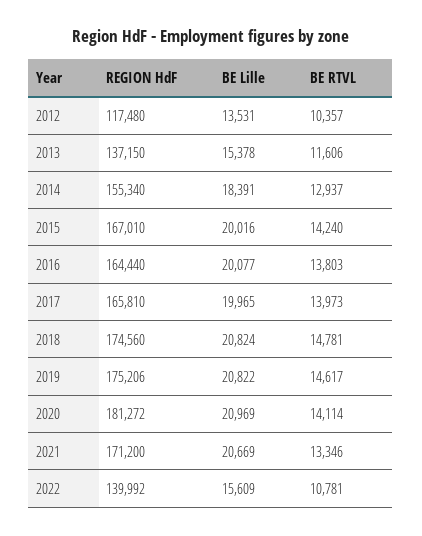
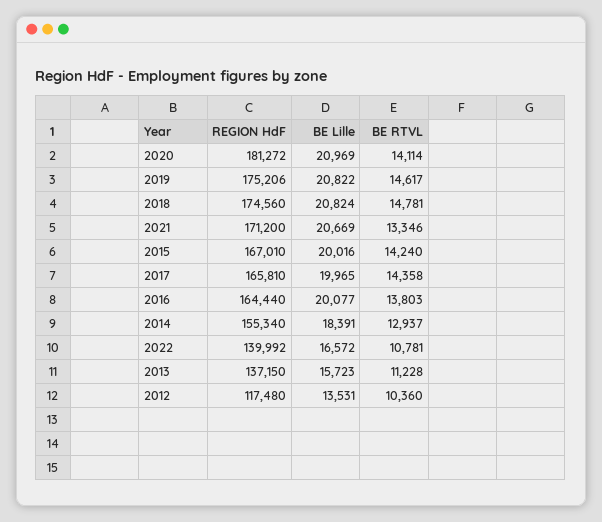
  {
    "REGION HdF": {
      "2012": 117480,
      "2013": 137150,
      "2014": 155340,
      "2015": 167010,
      "2016": 164440,
      "2017": 165810,
      "2018": 174560,
      "2019": 175206,
      "2020": 181272,
      "2021": 171200,
      "2022": 139992
    },
    "BE Lille": {
      "2012": 13531,
-     "2013": 15378,
+     "2013": 15723,
      "2014": 18391,
      "2015": 20016,
      "2016": 20077,
      "2017": 19965,
      "2018": 20824,
      "2019": 20822,
      "2020": 20969,
      "2021": 20669,
-     "2022": 15609
+     "2022": 16572
    },
    "BE RTVL": {
-     "2012": 10357,
+     "2012": 10360,
-     "2013": 11606,
+     "2013": 11228,
      "2014": 12937,
      "2015": 14240,
      "2016": 13803,
-     "2017": 13973,
+     "2017": 14358,
      "2018": 14781,
      "2019": 14617,
      "2020": 14114,
      "2021": 13346,
      "2022": 10781
    }
  }

